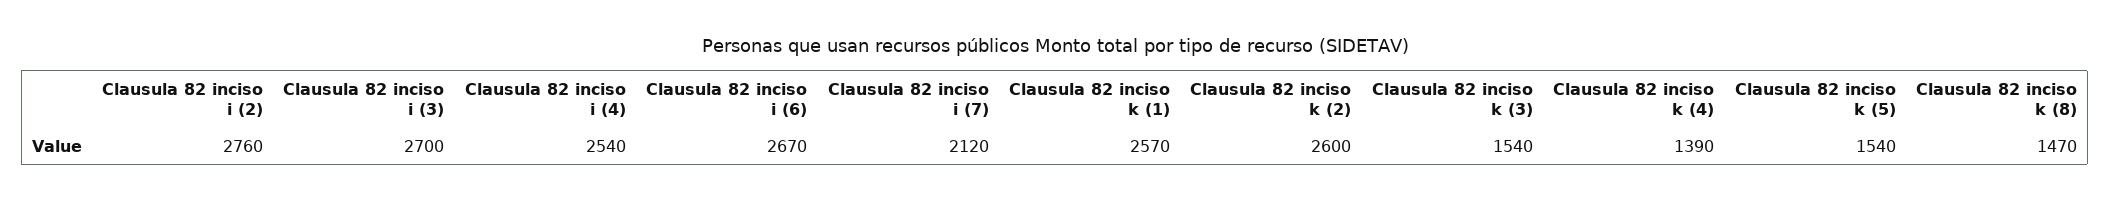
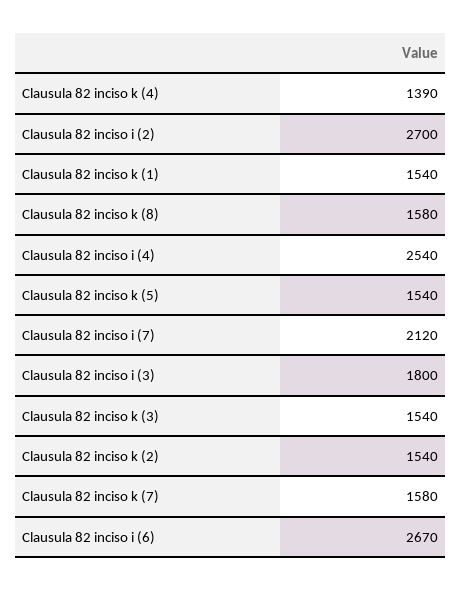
  {
-   "Clausula 82 inciso i (2)": 2760,
+   "Clausula 82 inciso i (2)": 2700,
-   "Clausula 82 inciso i (3)": 2700,
+   "Clausula 82 inciso i (3)": 1800,
    "Clausula 82 inciso i (4)": 2540,
    "Clausula 82 inciso i (6)": 2670,
    "Clausula 82 inciso i (7)": 2120,
-   "Clausula 82 inciso k (1)": 2570,
+   "Clausula 82 inciso k (1)": 1540,
-   "Clausula 82 inciso k (2)": 2600,
+   "Clausula 82 inciso k (2)": 1540,
    "Clausula 82 inciso k (3)": 1540,
    "Clausula 82 inciso k (4)": 1390,
    "Clausula 82 inciso k (5)": 1540,
-   "Clausula 82 inciso k (8)": 1470
+   "Clausula 82 inciso k (8)": 1580,
+   "Clausula 82 inciso k (7)": 1580
  }

